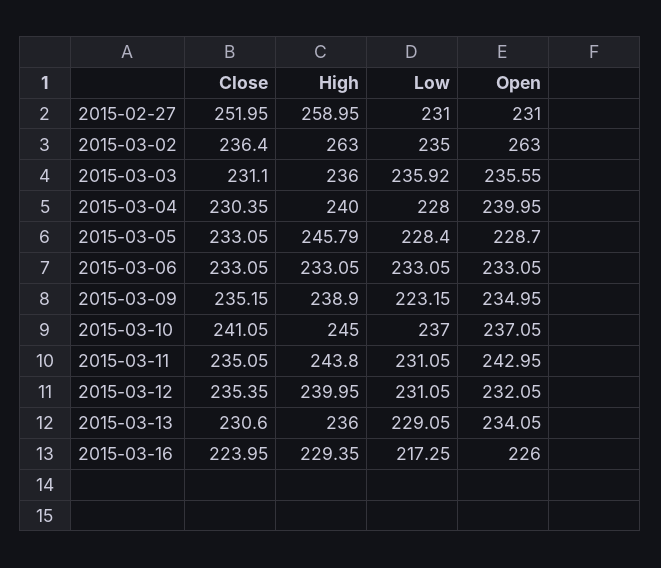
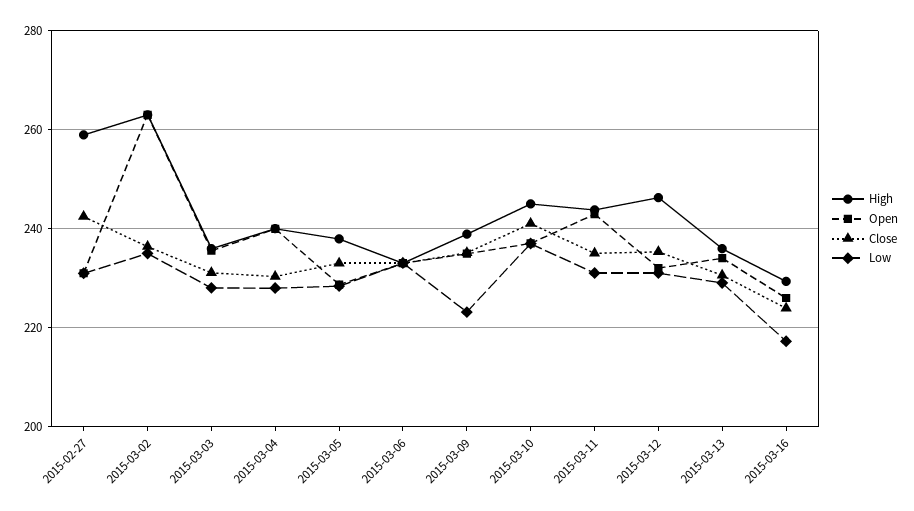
  {
    "Close": {
-     "2015-02-27": 251.95,
+     "2015-02-27": 242,
      "2015-03-02": 236.4,
      "2015-03-03": 231.1,
      "2015-03-04": 230.35,
      "2015-03-05": 233.05,
      "2015-03-06": 233.05,
      "2015-03-09": 235.15,
      "2015-03-10": 241.05,
      "2015-03-11": 235.05,
      "2015-03-12": 235.35,
      "2015-03-13": 230.6,
      "2015-03-16": 223.95
    },
    "High": {
      "2015-02-27": 258.95,
      "2015-03-02": 263,
      "2015-03-03": 236,
      "2015-03-04": 240,
-     "2015-03-05": 245.79,
+     "2015-03-05": 238,
      "2015-03-06": 233.05,
      "2015-03-09": 238.9,
      "2015-03-10": 245,
      "2015-03-11": 243.8,
-     "2015-03-12": 239.95,
+     "2015-03-12": 246,
      "2015-03-13": 236,
      "2015-03-16": 229.35
    },
    "Low": {
      "2015-02-27": 231,
      "2015-03-02": 235,
-     "2015-03-03": 235.92,
+     "2015-03-03": 228,
      "2015-03-04": 228,
      "2015-03-05": 228.4,
      "2015-03-06": 233.05,
      "2015-03-09": 223.15,
      "2015-03-10": 237,
      "2015-03-11": 231.05,
      "2015-03-12": 231.05,
      "2015-03-13": 229.05,
      "2015-03-16": 217.25
    },
    "Open": {
      "2015-02-27": 231,
      "2015-03-02": 263,
      "2015-03-03": 235.55,
      "2015-03-04": 239.95,
      "2015-03-05": 228.7,
      "2015-03-06": 233.05,
      "2015-03-09": 234.95,
      "2015-03-10": 237.05,
      "2015-03-11": 242.95,
      "2015-03-12": 232.05,
      "2015-03-13": 234.05,
      "2015-03-16": 226
    }
  }

